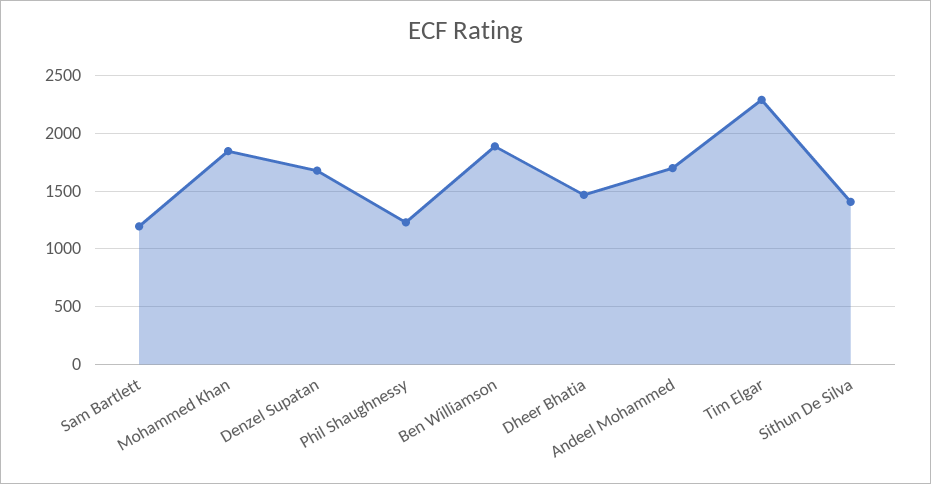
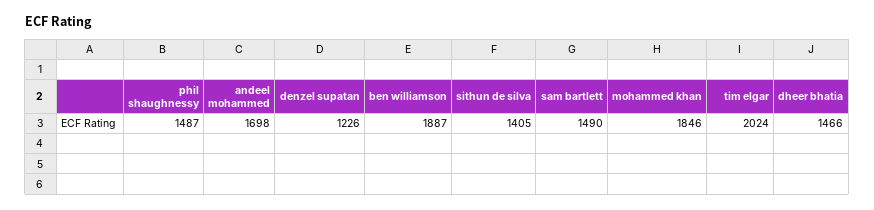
  {
-   "Sam Bartlett": 1200,
+   "Sam Bartlett": 1490,
    "Mohammed Khan": 1846,
-   "Denzel Supatan": 1700,
+   "Denzel Supatan": 1226,
-   "Phil Shaughnessy": 1200,
+   "Phil Shaughnessy": 1487,
    "Ben Williamson": 1887,
    "Dheer Bhatia": 1466,
    "Andeel Mohammed": 1698,
-   "Tim Elgar": 2300,
+   "Tim Elgar": 2024,
    "Sithun De Silva": 1405
  }

